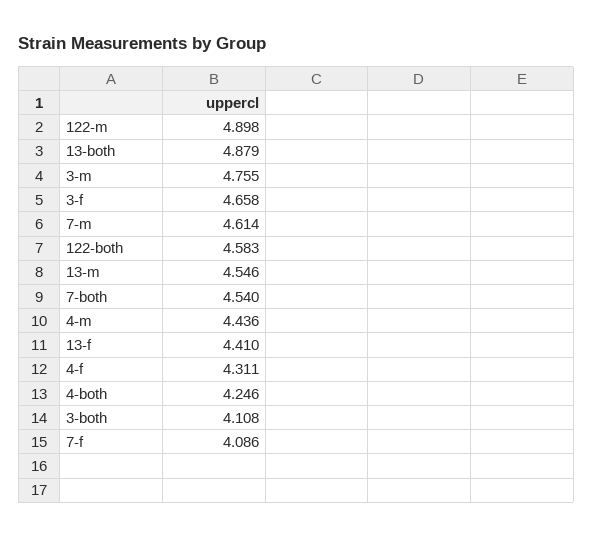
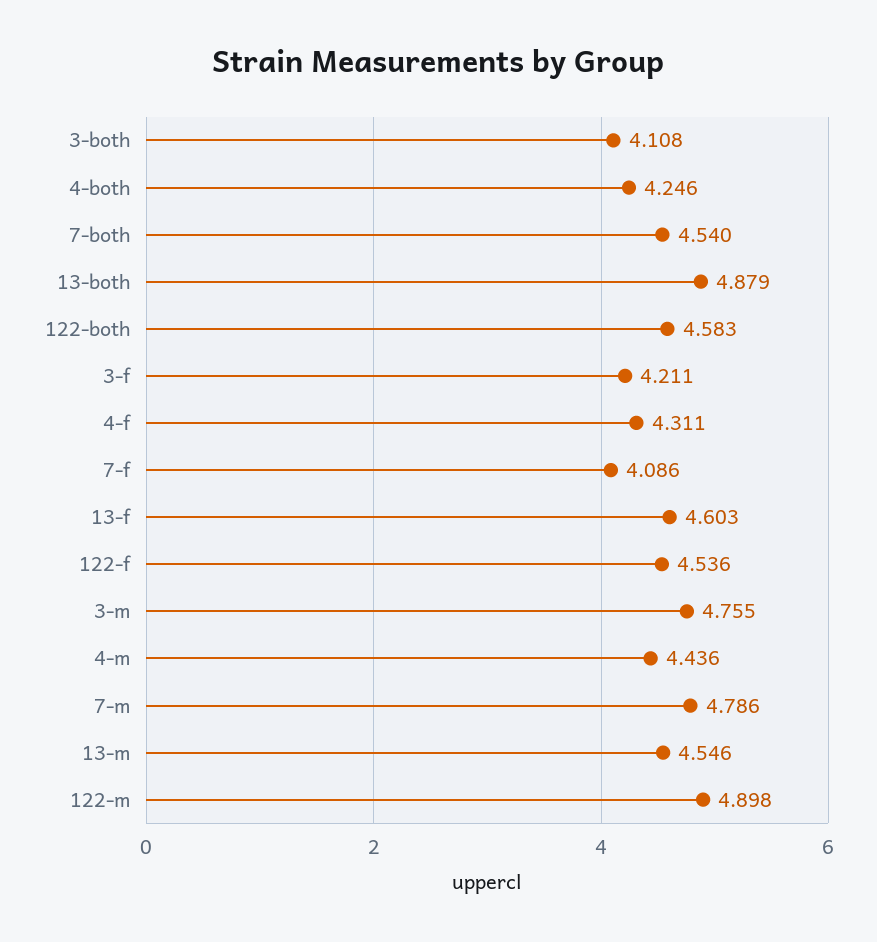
  {
    "122-m": 4.898,
    "13-both": 4.879,
    "3-m": 4.755,
-   "3-f": 4.658,
+   "3-f": 4.211,
-   "7-m": 4.614,
+   "7-m": 4.786,
    "122-both": 4.583,
    "13-m": 4.546,
    "7-both": 4.54,
    "4-m": 4.436,
-   "13-f": 4.41,
+   "13-f": 4.603,
    "4-f": 4.311,
    "4-both": 4.246,
    "3-both": 4.108,
-   "7-f": 4.086
+   "7-f": 4.086,
+   "122-f": 4.536
  }

